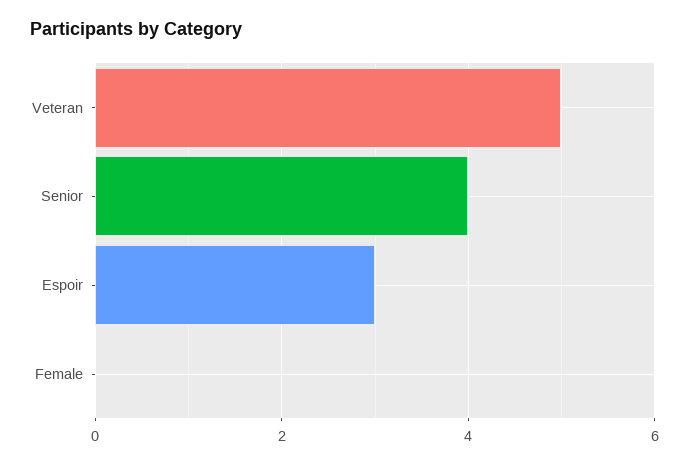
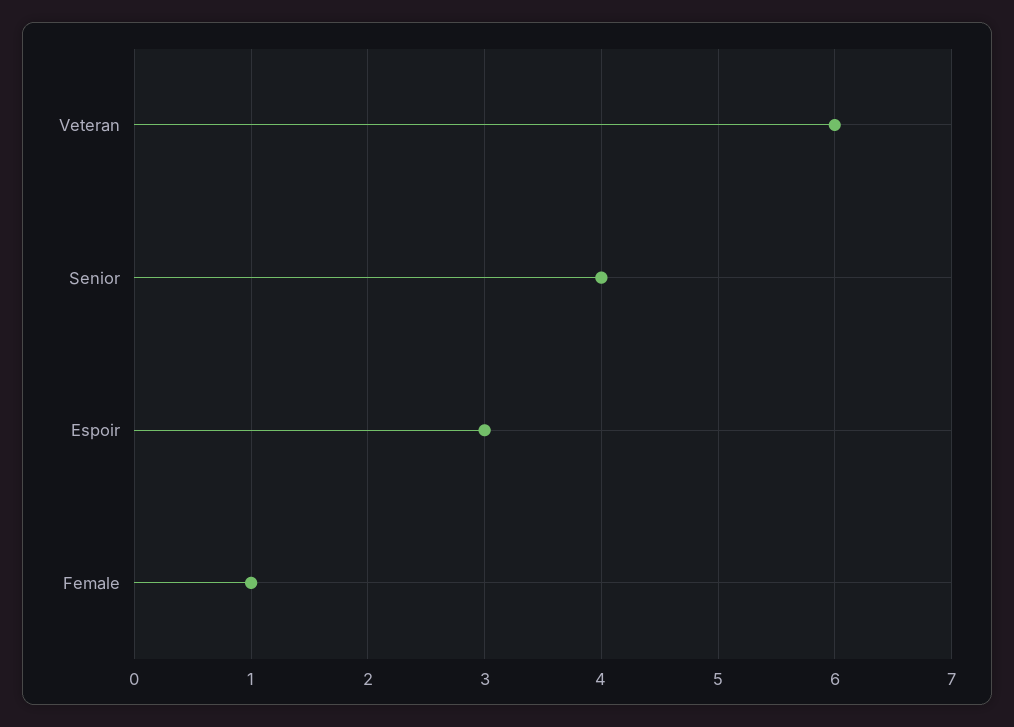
  {
-   "Veteran": 5,
+   "Veteran": 6,
    "Senior": 4,
    "Espoir": 3,
-   "Female": 0
+   "Female": 1
  }

